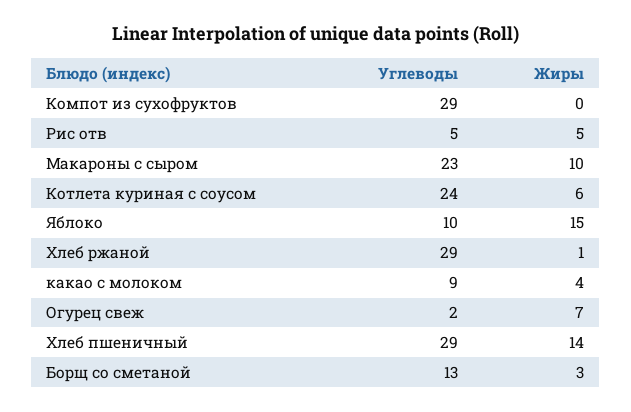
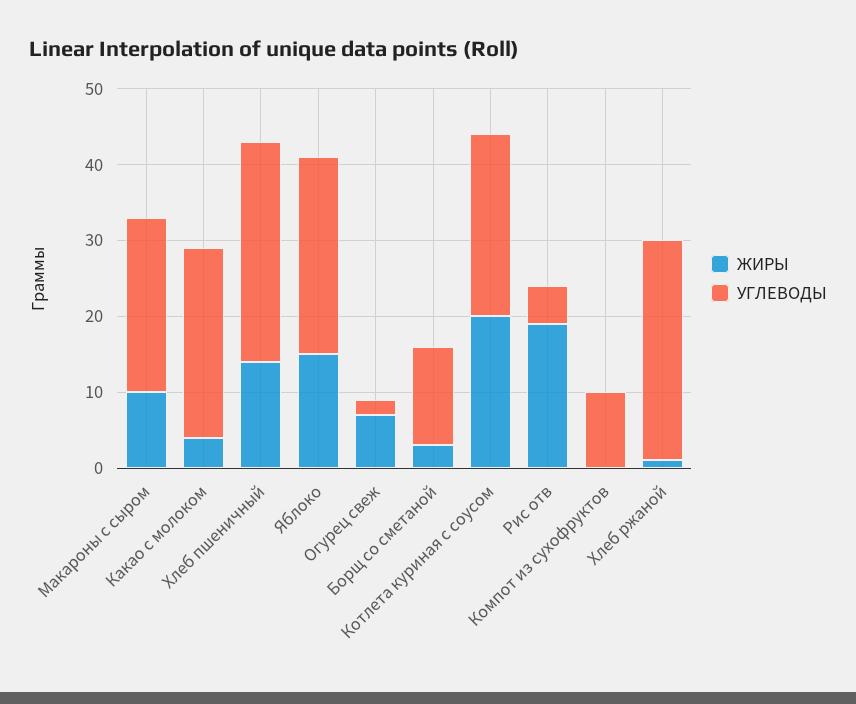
  {
    "Углеводы": {
-     "Компот из сухофруктов": 29,
+     "Компот из сухофруктов": 10,
      "Рис отв": 5,
      "Макароны с сыром": 23,
      "Котлета куриная с соусом": 24,
-     "Яблоко": 10,
+     "Яблоко": 25,
      "Хлеб ржаной": 29,
-     "какао с молоком": 9,
+     "какао с молоком": 25,
      "Огурец свеж": 2,
      "Хлеб пшеничный": 29,
      "Борщ со сметаной": 13
    },
    "Жиры": {
      "Компот из сухофруктов": 0,
-     "Рис отв": 5,
+     "Рис отв": 20,
      "Макароны с сыром": 10,
-     "Котлета куриная с соусом": 6,
+     "Котлета куриная с соусом": 20,
      "Яблоко": 15,
      "Хлеб ржаной": 1,
      "какао с молоком": 4,
      "Огурец свеж": 7,
      "Хлеб пшеничный": 14,
      "Борщ со сметаной": 3
    }
  }

